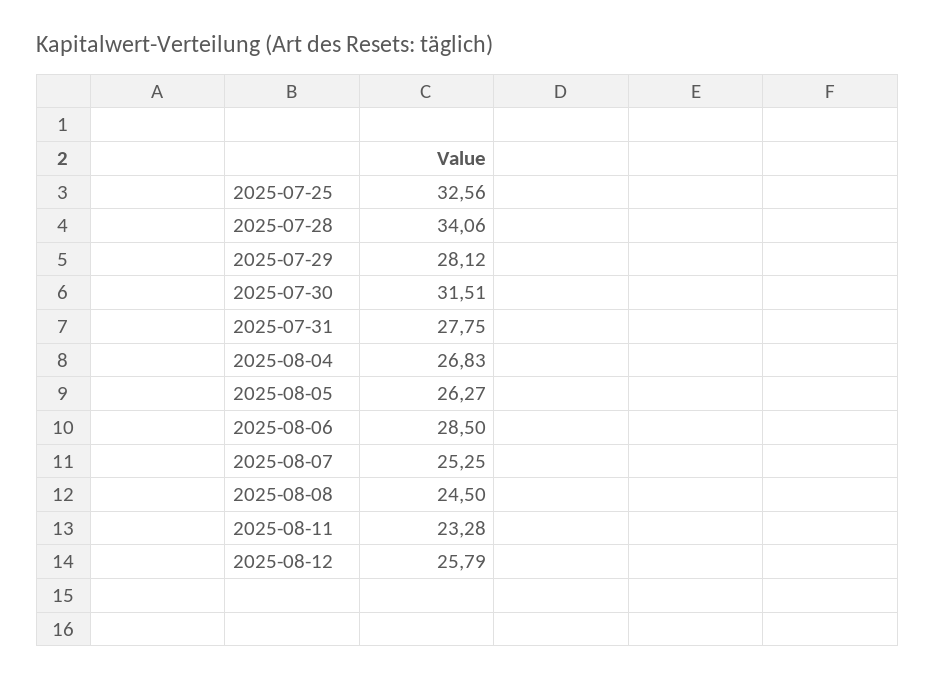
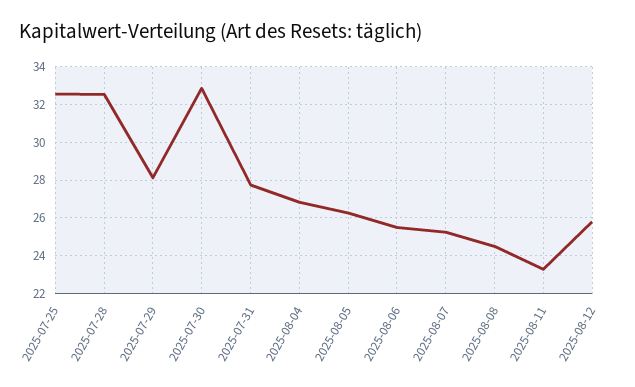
  {
    "2025-07-25": 32.56,
-   "2025-07-28": 34.06,
+   "2025-07-28": 32.5,
    "2025-07-29": 28.12,
-   "2025-07-30": 31.51,
+   "2025-07-30": 33,
    "2025-07-31": 27.75,
    "2025-08-04": 26.83,
    "2025-08-05": 26.27,
-   "2025-08-06": 28.5,
+   "2025-08-06": 25.5,
    "2025-08-07": 25.25,
    "2025-08-08": 24.5,
    "2025-08-11": 23.28,
    "2025-08-12": 25.79
  }

